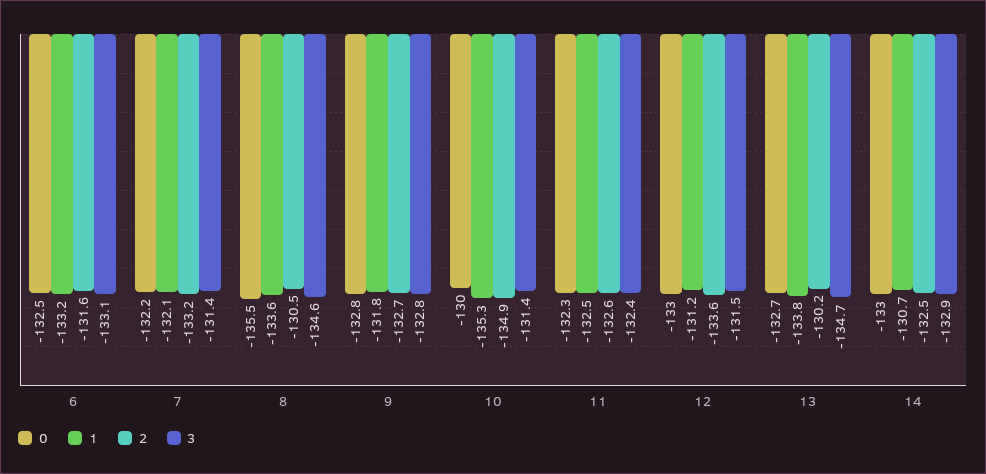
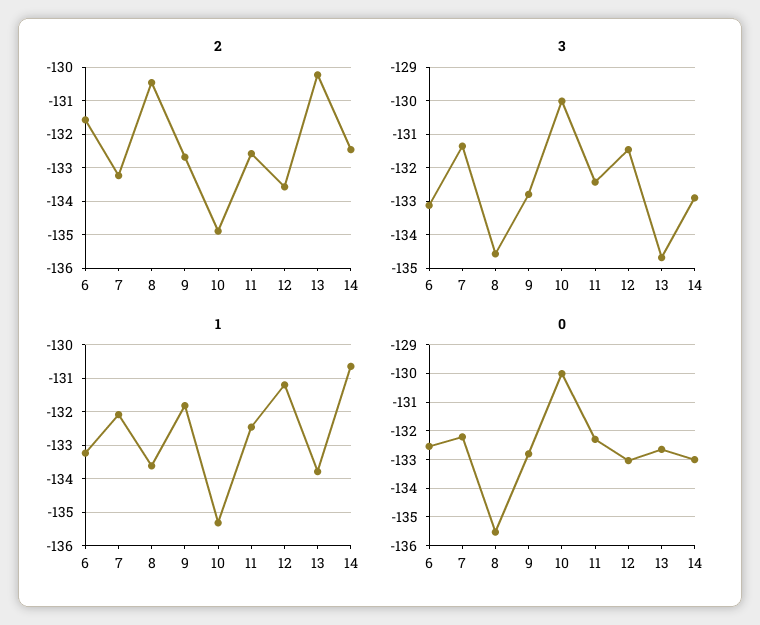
  {
    "0": {
      "6": -132.5,
      "7": -132.2,
      "8": -135.5,
      "9": -132.8,
      "10": -130,
      "11": -132.3,
      "12": -133,
      "13": -132.7,
      "14": -133
    },
    "1": {
      "6": -133.2,
      "7": -132.1,
      "8": -133.6,
      "9": -131.8,
      "10": -135.3,
      "11": -132.5,
      "12": -131.2,
      "13": -133.8,
      "14": -130.7
    },
    "2": {
      "6": -131.6,
      "7": -133.2,
      "8": -130.5,
      "9": -132.7,
      "10": -134.9,
      "11": -132.6,
      "12": -133.6,
      "13": -130.2,
      "14": -132.5
    },
    "3": {
      "6": -133.1,
      "7": -131.4,
      "8": -134.6,
      "9": -132.8,
-     "10": -131.4,
+     "10": -130,
      "11": -132.4,
      "12": -131.5,
      "13": -134.7,
      "14": -132.9
    }
  }

